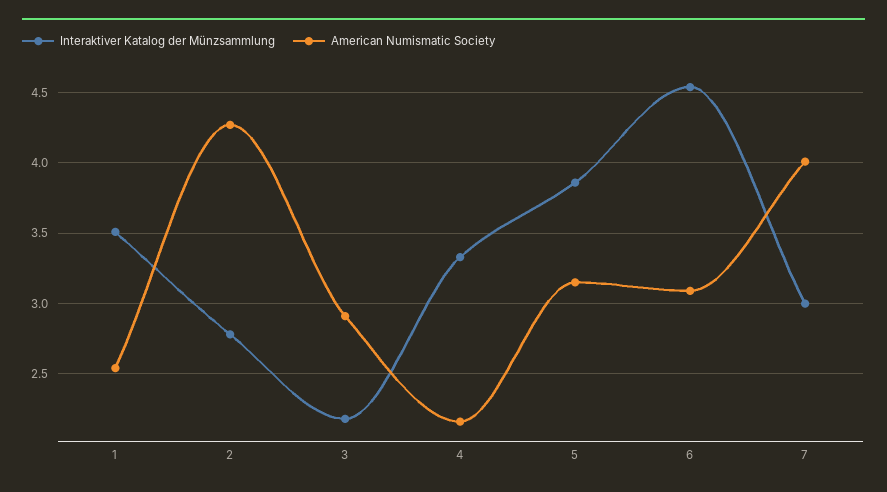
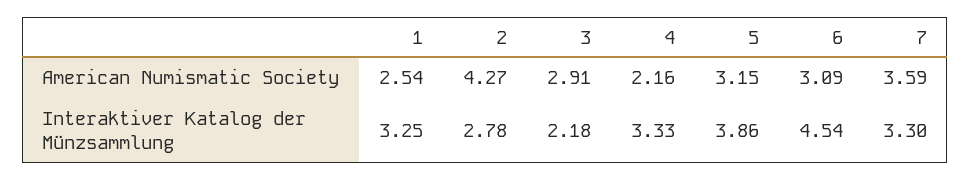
  {
    "Interaktiver Katalog der Münzsammlung": {
-     "1": 3.5,
+     "1": 3.25,
      "2": 2.78,
      "3": 2.18,
      "4": 3.33,
      "5": 3.86,
      "6": 4.54,
-     "7": 3
+     "7": 3.3
    },
    "American Numismatic Society": {
      "1": 2.54,
      "2": 4.27,
      "3": 2.91,
      "4": 2.16,
      "5": 3.15,
      "6": 3.09,
-     "7": 4
+     "7": 3.59
    }
  }

